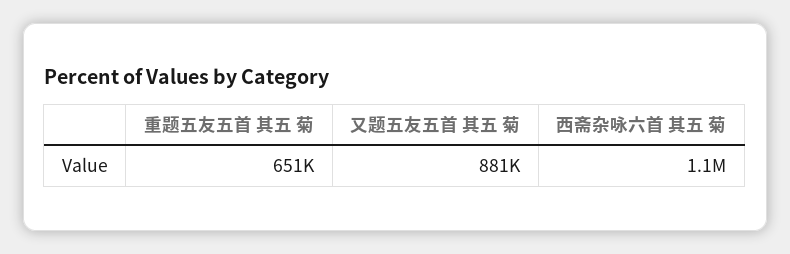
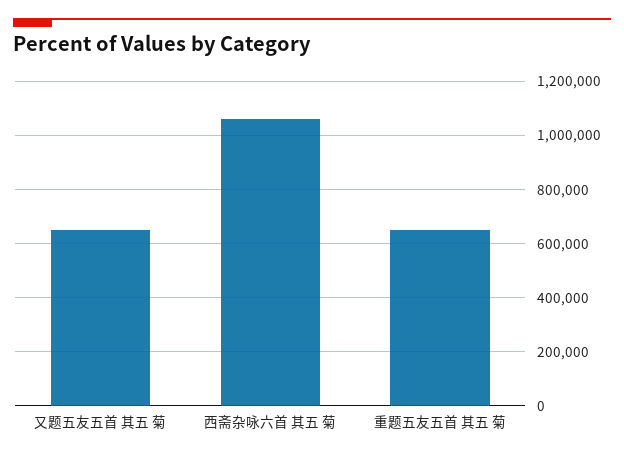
  {
    "重题五友五首 其五 菊": 651000,
-   "又题五友五首 其五 菊": 881000,
+   "又题五友五首 其五 菊": 650000,
    "西斋杂咏六首 其五 菊": 1100000
  }

